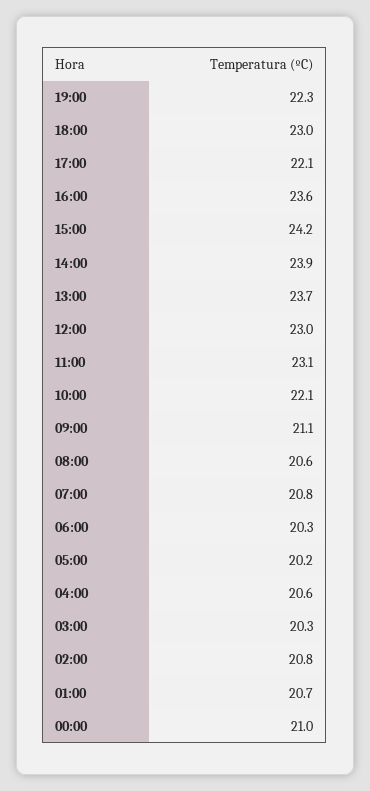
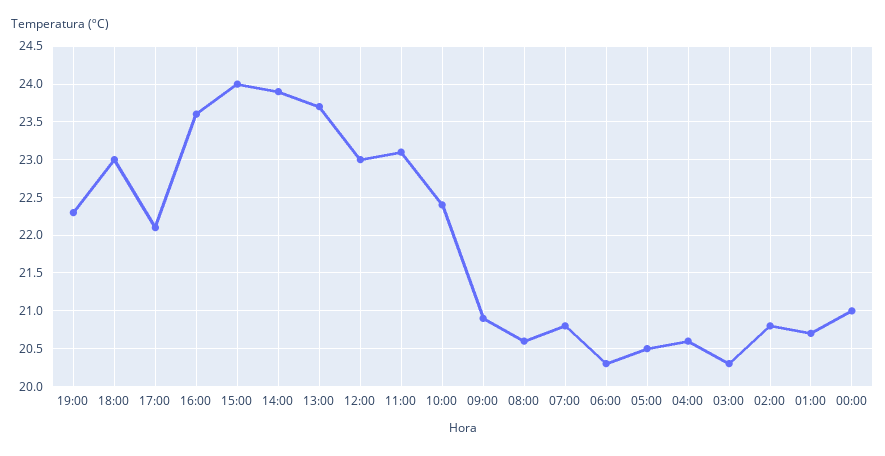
  {
    "19:00": 22.3,
    "18:00": 23,
    "17:00": 22.1,
    "16:00": 23.6,
-   "15:00": 24.2,
+   "15:00": 24,
    "14:00": 23.9,
    "13:00": 23.7,
    "12:00": 23,
    "11:00": 23.1,
-   "10:00": 22.1,
+   "10:00": 22.4,
-   "09:00": 21.1,
+   "09:00": 20.9,
    "08:00": 20.6,
    "07:00": 20.8,
    "06:00": 20.3,
-   "05:00": 20.2,
+   "05:00": 20.5,
    "04:00": 20.6,
    "03:00": 20.3,
    "02:00": 20.8,
    "01:00": 20.7,
    "00:00": 21
  }

